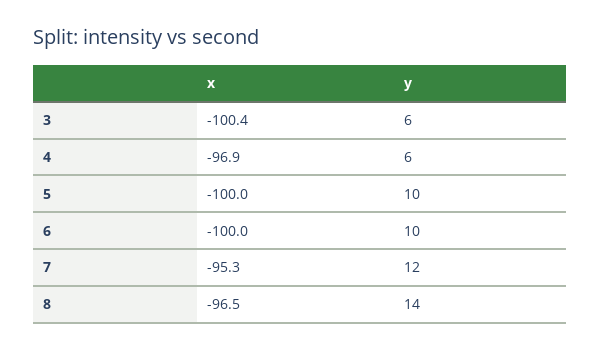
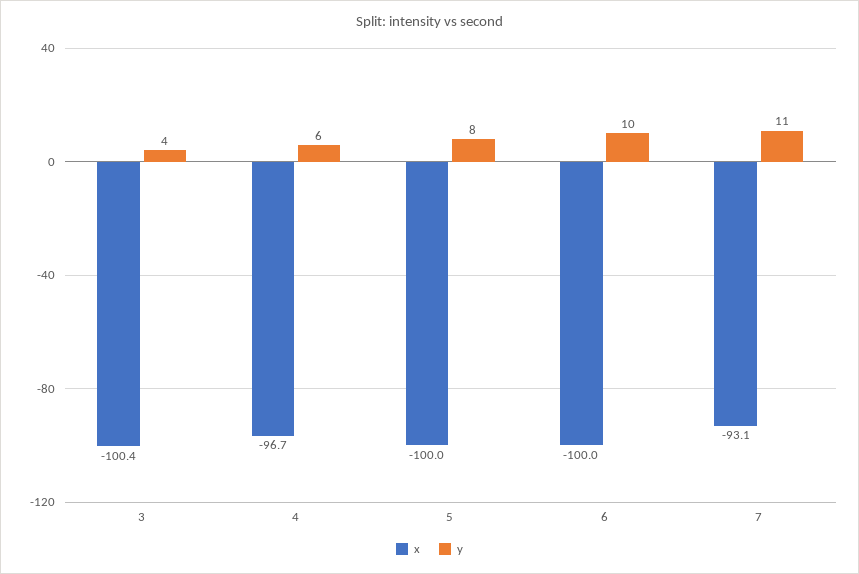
  {
    "x": {
      "3": -100.4,
-     "4": -96.9,
+     "4": -96.7,
      "5": -100,
      "6": -100,
-     "7": -95.3,
+     "7": -93.1
-     "8": -96.5
    },
    "y": {
-     "3": 6,
+     "3": 4,
      "4": 6,
-     "5": 10,
+     "5": 8,
      "6": 10,
-     "7": 12,
+     "7": 11
-     "8": 14
    }
  }

